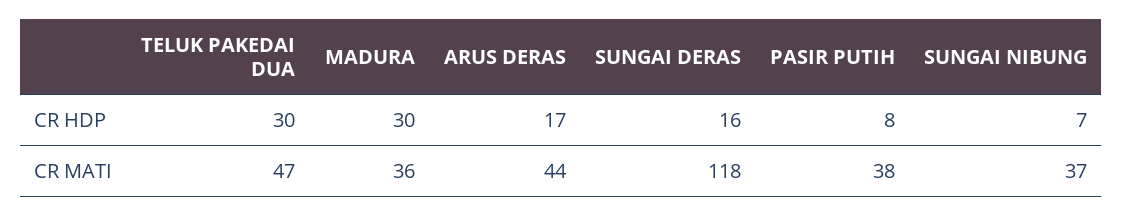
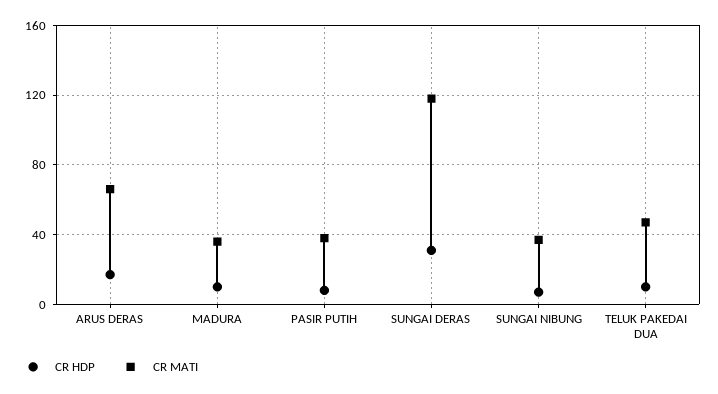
  {
    "CR HDP": {
-     "TELUK PAKEDAI DUA": 30,
+     "TELUK PAKEDAI DUA": 10,
-     "MADURA": 30,
+     "MADURA": 10,
      "ARUS DERAS": 17,
-     "SUNGAI DERAS": 16,
+     "SUNGAI DERAS": 30,
      "PASIR PUTIH": 8,
      "SUNGAI NIBUNG": 7
    },
    "CR MATI": {
      "TELUK PAKEDAI DUA": 47,
      "MADURA": 36,
-     "ARUS DERAS": 44,
+     "ARUS DERAS": 65,
      "SUNGAI DERAS": 118,
      "PASIR PUTIH": 38,
      "SUNGAI NIBUNG": 37
    }
  }

